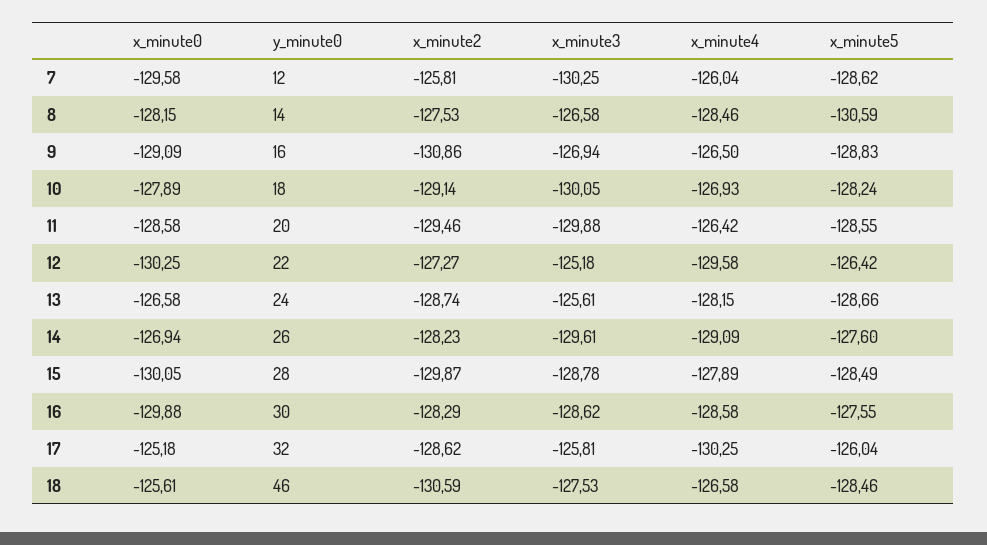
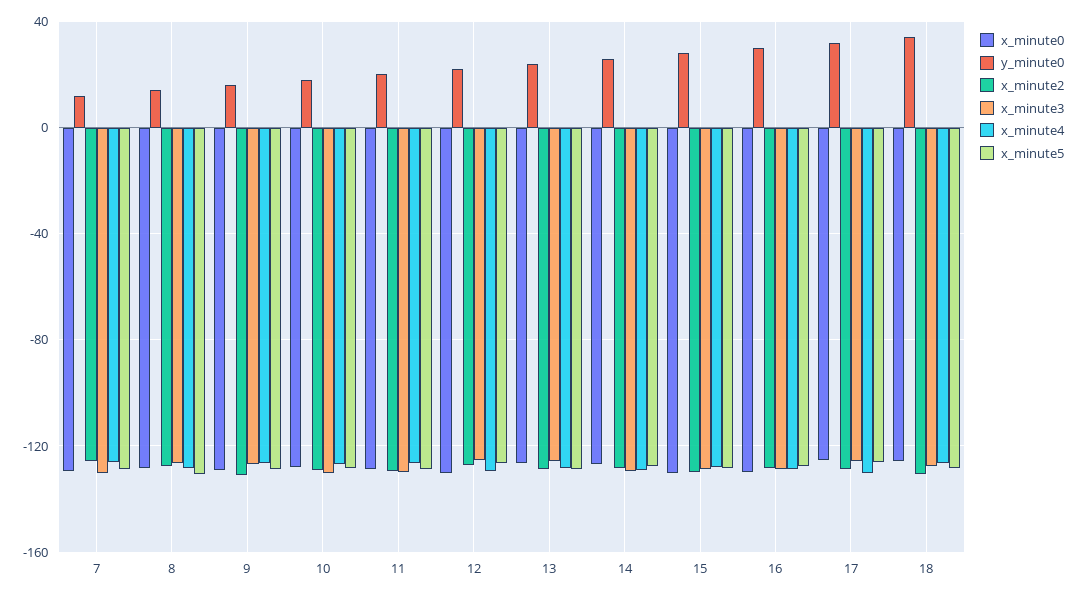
  {
    "x_minute0": {
      "7": -129.58,
      "8": -128.15,
      "9": -129.09,
      "10": -127.89,
      "11": -128.58,
      "12": -130.25,
      "13": -126.58,
      "14": -126.94,
      "15": -130.05,
      "16": -129.88,
      "17": -125.18,
      "18": -125.61
    },
    "y_minute0": {
      "7": 12,
      "8": 14,
      "9": 16,
      "10": 18,
      "11": 20,
      "12": 22,
      "13": 24,
      "14": 26,
      "15": 28,
      "16": 30,
      "17": 32,
-     "18": 46
+     "18": 35
    },
    "x_minute2": {
      "7": -125.81,
      "8": -127.53,
      "9": -130.86,
      "10": -129.14,
      "11": -129.46,
      "12": -127.27,
      "13": -128.74,
      "14": -128.23,
      "15": -129.87,
      "16": -128.29,
      "17": -128.62,
      "18": -130.59
    },
    "x_minute3": {
      "7": -130.25,
      "8": -126.58,
      "9": -126.94,
      "10": -130.05,
      "11": -129.88,
      "12": -125.18,
      "13": -125.61,
      "14": -129.61,
      "15": -128.78,
      "16": -128.62,
      "17": -125.81,
      "18": -127.53
    },
    "x_minute4": {
      "7": -126.04,
      "8": -128.46,
      "9": -126.5,
      "10": -126.93,
      "11": -126.42,
      "12": -129.58,
      "13": -128.15,
      "14": -129.09,
      "15": -127.89,
      "16": -128.58,
      "17": -130.25,
      "18": -126.58
    },
    "x_minute5": {
      "7": -128.62,
      "8": -130.59,
      "9": -128.83,
      "10": -128.24,
      "11": -128.55,
      "12": -126.42,
      "13": -128.66,
      "14": -127.6,
      "15": -128.49,
      "16": -127.55,
      "17": -126.04,
      "18": -128.46
    }
  }

